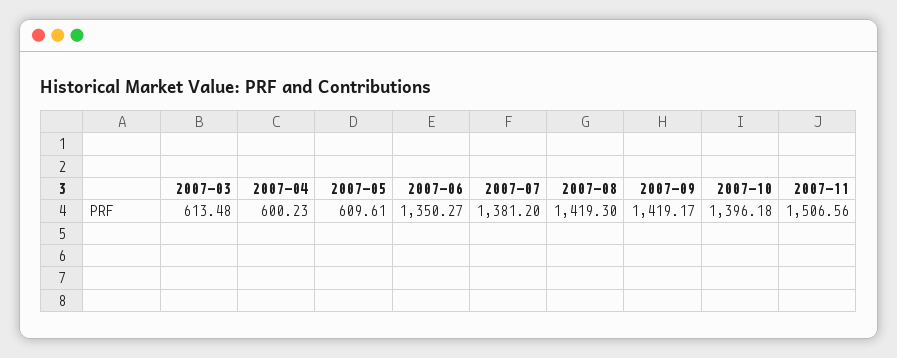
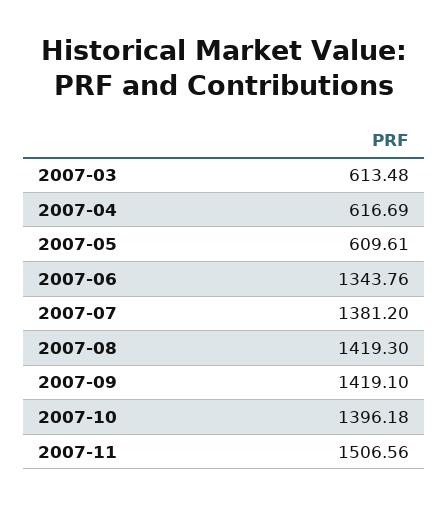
  {
    "2007-03": 613.48,
-   "2007-04": 600.23,
+   "2007-04": 616.69,
    "2007-05": 609.61,
-   "2007-06": 1350.27,
+   "2007-06": 1343.76,
    "2007-07": 1381.2,
    "2007-08": 1419.3,
-   "2007-09": 1419.17,
+   "2007-09": 1419.1,
    "2007-10": 1396.18,
    "2007-11": 1506.56
  }

